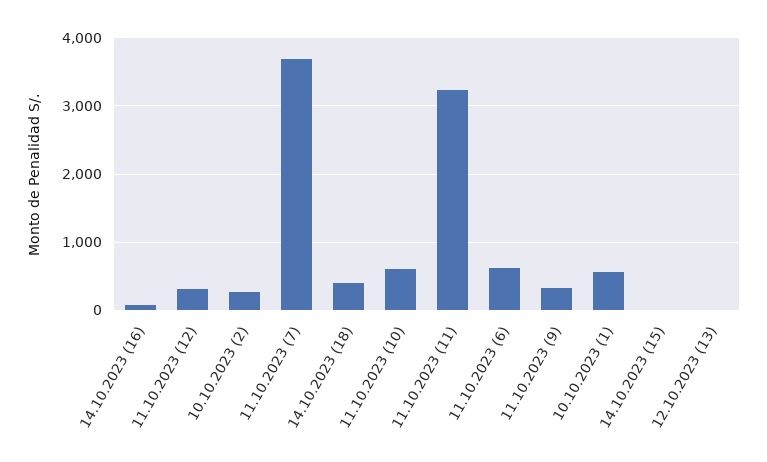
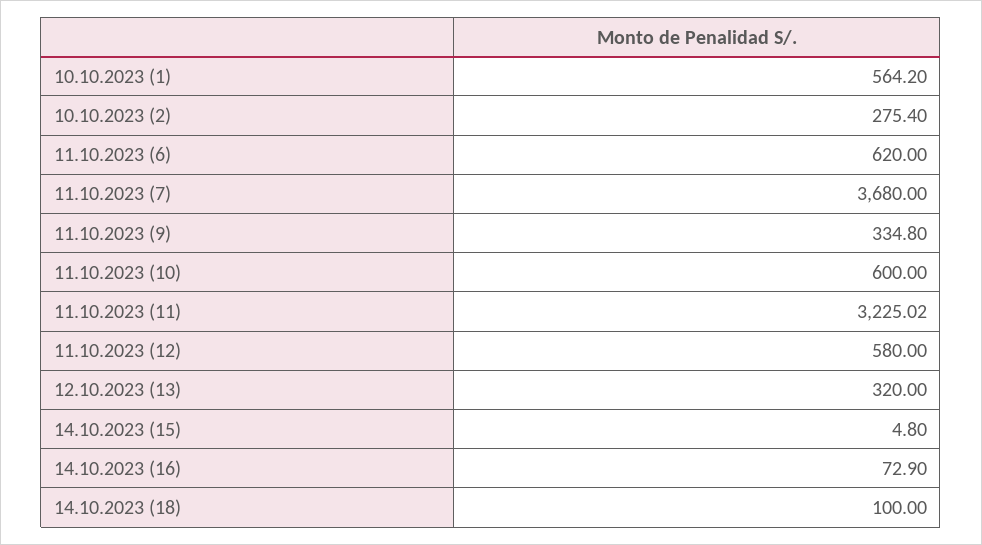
  {
    "14.10.2023 (16)": 72.9,
-   "11.10.2023 (12)": 300,
+   "11.10.2023 (12)": 580,
    "10.10.2023 (2)": 275.4,
    "11.10.2023 (7)": 3680,
-   "14.10.2023 (18)": 400,
+   "14.10.2023 (18)": 100,
    "11.10.2023 (10)": 600,
    "11.10.2023 (11)": 3225.02,
    "11.10.2023 (6)": 620,
    "11.10.2023 (9)": 334.8,
    "10.10.2023 (1)": 564.2,
    "14.10.2023 (15)": 4.8,
-   "12.10.2023 (13)": 0
+   "12.10.2023 (13)": 320
  }

